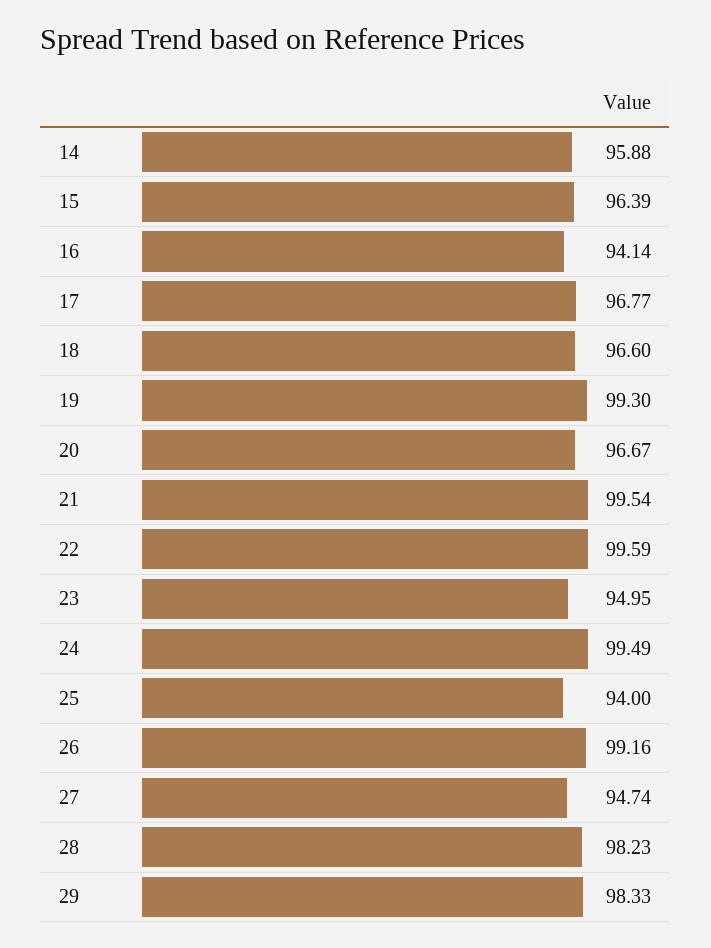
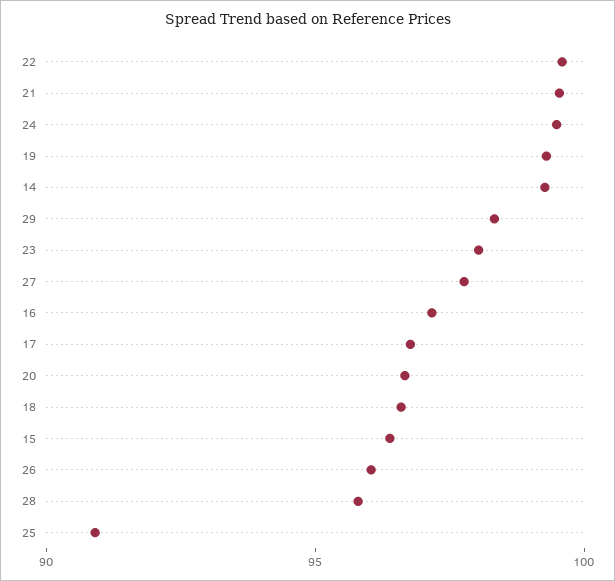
  {
-   "14": 95.88,
+   "14": 99,
    "15": 96.39,
-   "16": 94.14,
+   "16": 97,
    "17": 96.77,
    "18": 96.6,
    "19": 99.3,
    "20": 96.67,
    "21": 99.54,
    "22": 99.59,
-   "23": 94.95,
+   "23": 98,
    "24": 99.49,
-   "25": 94,
+   "25": 91,
-   "26": 99.16,
+   "26": 96,
-   "27": 94.74,
+   "27": 98,
-   "28": 98.23,
+   "28": 96,
    "29": 98.33
  }

